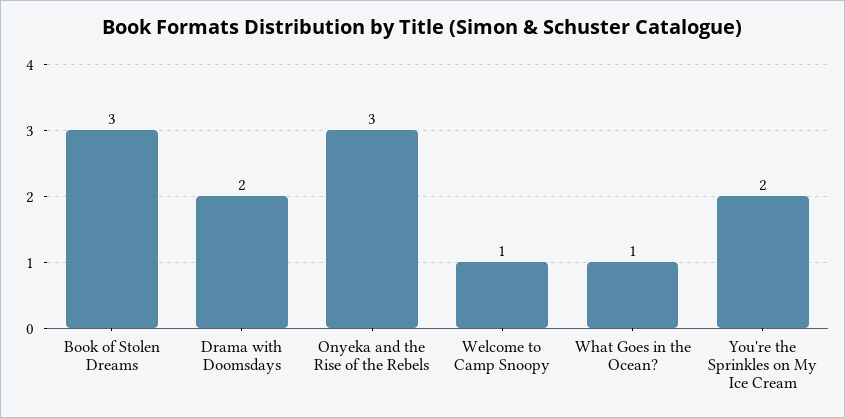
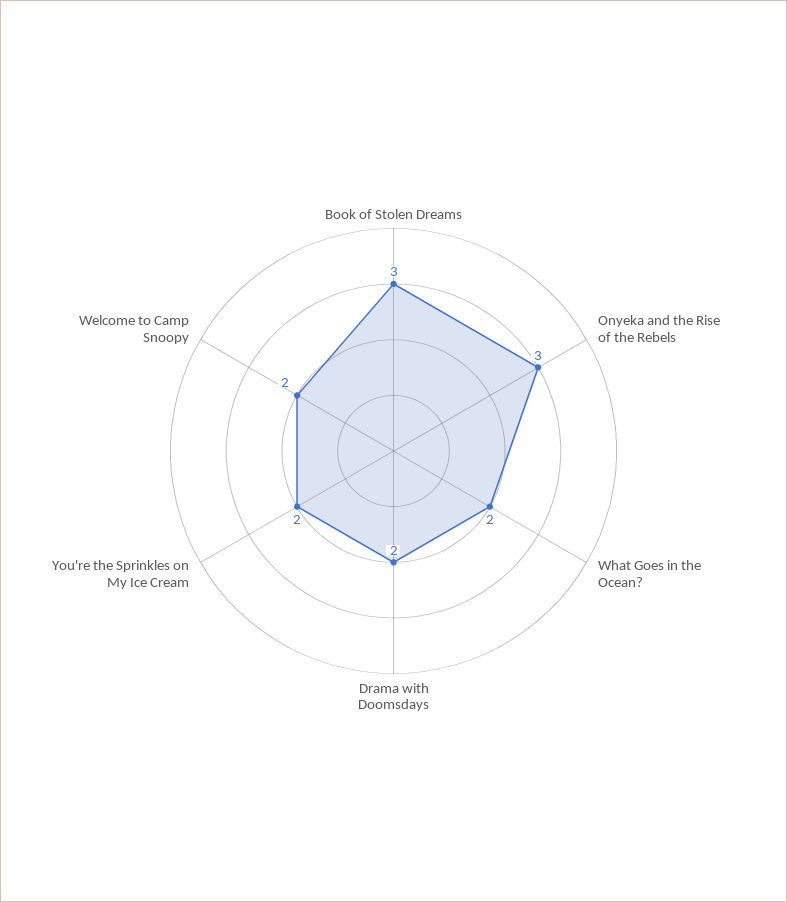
  {
    "Book of Stolen Dreams": 3,
    "Drama with Doomsdays": 2,
    "Onyeka and the Rise of the Rebels": 3,
-   "Welcome to Camp Snoopy": 1,
+   "Welcome to Camp Snoopy": 2,
-   "What Goes in the Ocean?": 1,
+   "What Goes in the Ocean?": 2,
    "You're the Sprinkles on My Ice Cream": 2
  }

